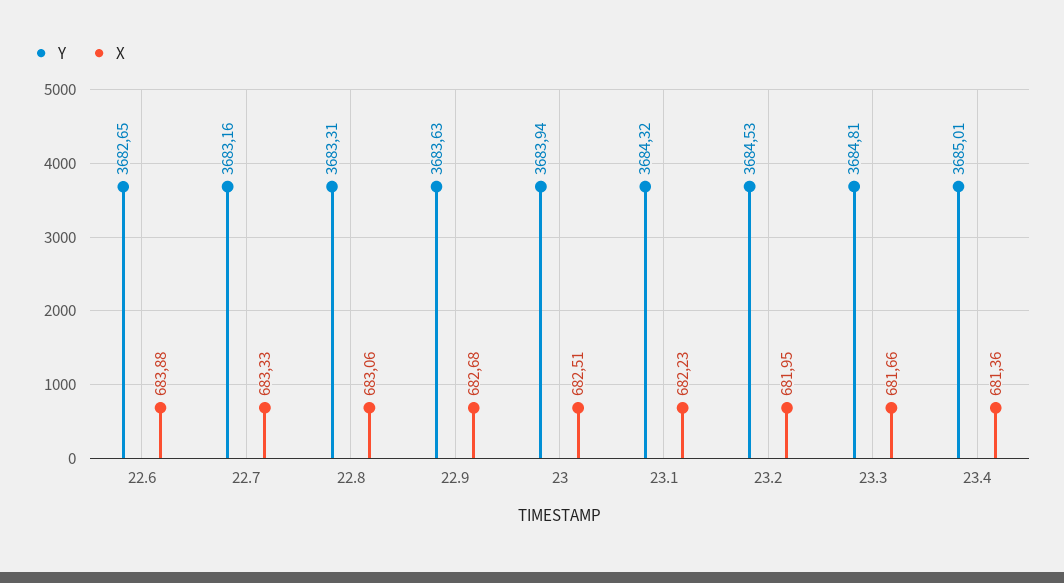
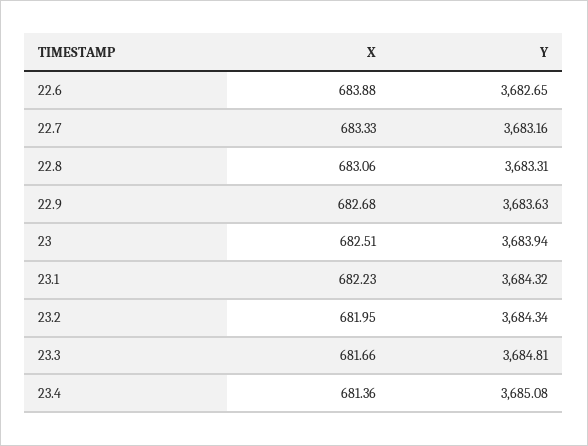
  {
    "Y": {
      "22.6": 3682.65,
      "22.7": 3683.16,
      "22.8": 3683.31,
      "22.9": 3683.63,
      "23": 3683.94,
      "23.1": 3684.32,
-     "23.2": 3684.53,
+     "23.2": 3684.34,
      "23.3": 3684.81,
-     "23.4": 3685.01
+     "23.4": 3685.08
    },
    "X": {
      "22.6": 683.88,
      "22.7": 683.33,
      "22.8": 683.06,
      "22.9": 682.68,
      "23": 682.51,
      "23.1": 682.23,
      "23.2": 681.95,
      "23.3": 681.66,
      "23.4": 681.36
    }
  }

